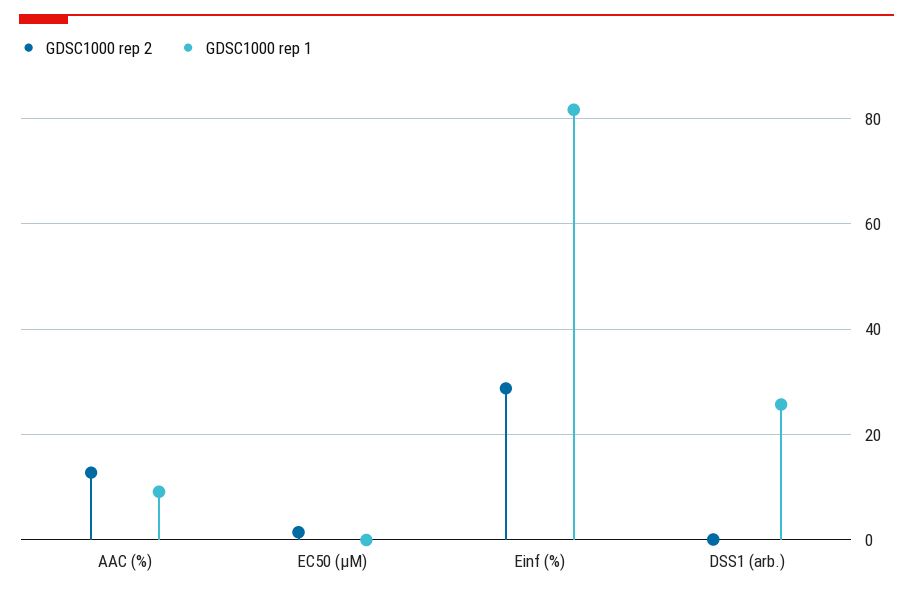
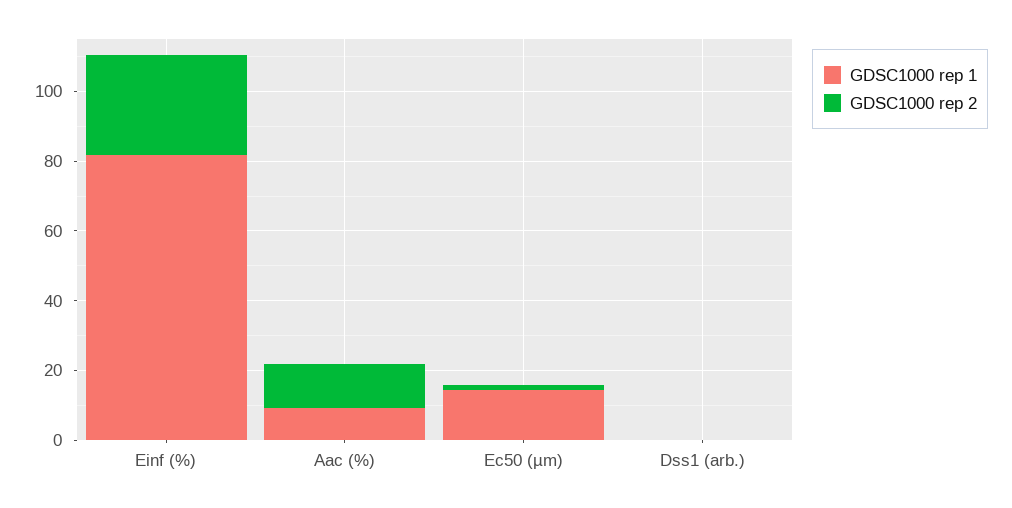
  {
    "GDSC1000 rep 2": {
      "AAC (%)": 12,
      "EC50 (µM)": 2,
      "Einf (%)": 28,
      "DSS1 (arb.)": 0
    },
    "GDSC1000 rep 1": {
      "AAC (%)": 10,
-     "EC50 (µM)": 0,
+     "EC50 (µM)": 15,
      "Einf (%)": 82,
-     "DSS1 (arb.)": 26
+     "DSS1 (arb.)": 0
    }
  }

